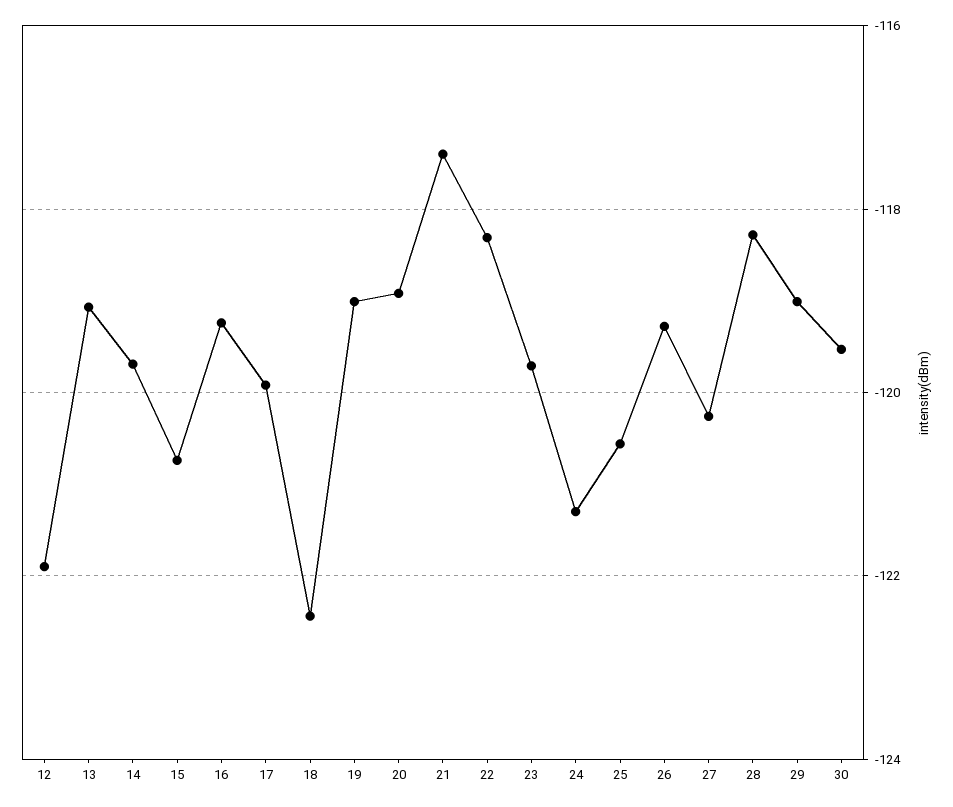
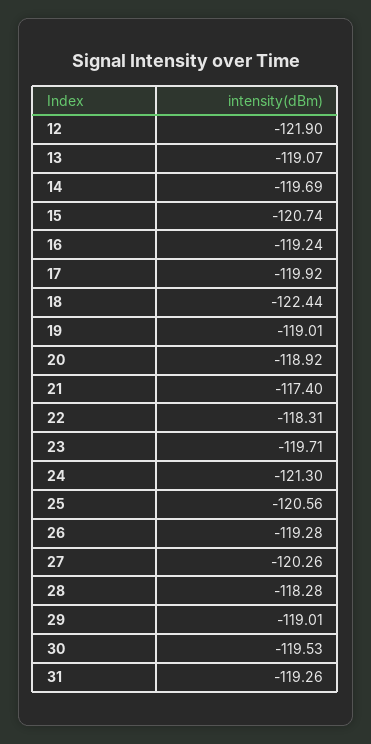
  {
    "12": -121.9,
    "13": -119.07,
    "14": -119.69,
    "15": -120.74,
    "16": -119.24,
    "17": -119.92,
    "18": -122.44,
    "19": -119.01,
    "20": -118.92,
    "21": -117.4,
    "22": -118.31,
    "23": -119.71,
    "24": -121.3,
    "25": -120.56,
    "26": -119.28,
    "27": -120.26,
    "28": -118.28,
    "29": -119.01,
-   "30": -119.53
+   "30": -119.53,
+   "31": -119.26
  }

